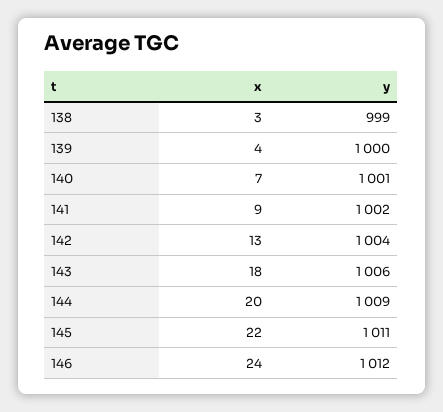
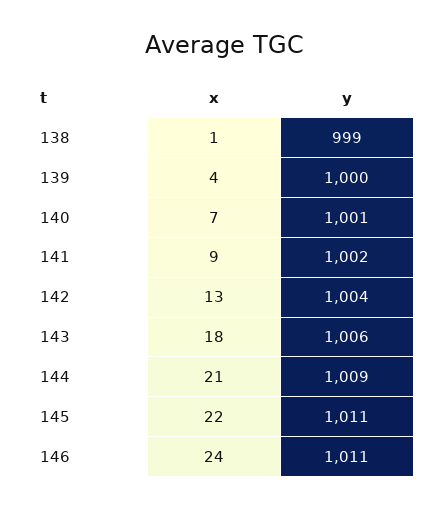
  {
    "x": {
-     "138": 3,
+     "138": 1,
      "139": 4,
      "140": 7,
      "141": 9,
      "142": 13,
      "143": 18,
-     "144": 20,
+     "144": 21,
      "145": 22,
      "146": 24
    },
    "y": {
      "138": 999,
      "139": 1000,
      "140": 1001,
      "141": 1002,
      "142": 1004,
      "143": 1006,
      "144": 1009,
      "145": 1011,
-     "146": 1012
+     "146": 1011
    }
  }

